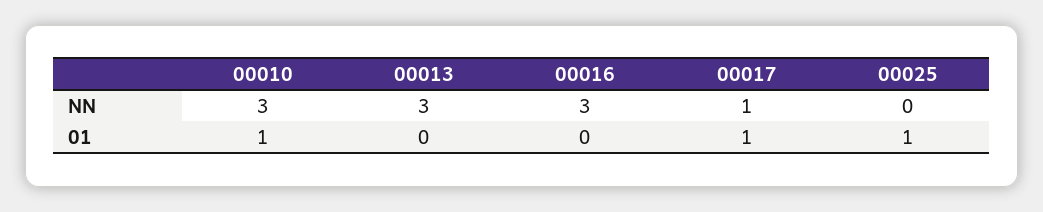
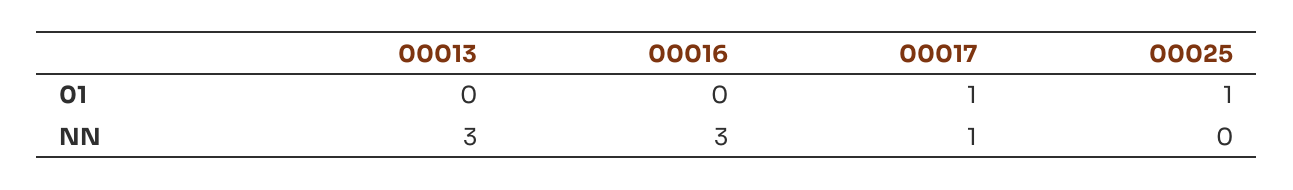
  {
-   "00010": {
-     "NN": 3,
-     "01": 1
-   },
    "00013": {
      "NN": 3,
      "01": 0
    },
    "00016": {
      "NN": 3,
      "01": 0
    },
    "00017": {
      "NN": 1,
      "01": 1
    },
    "00025": {
      "NN": 0,
      "01": 1
    }
  }

